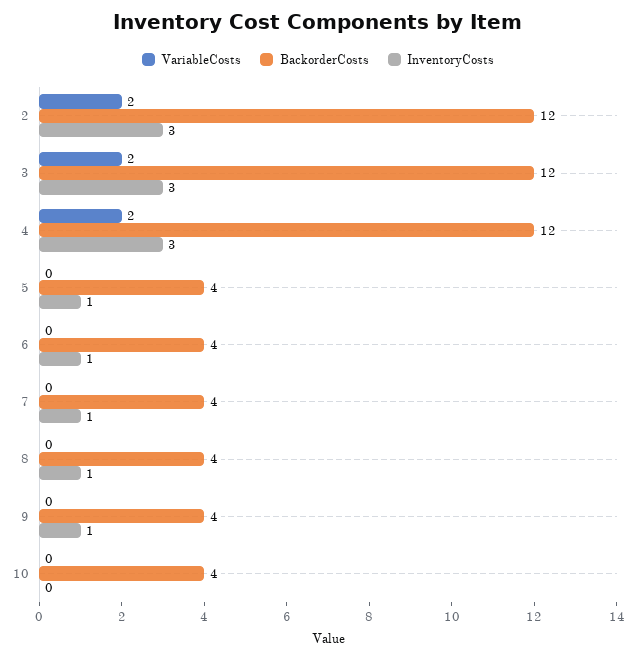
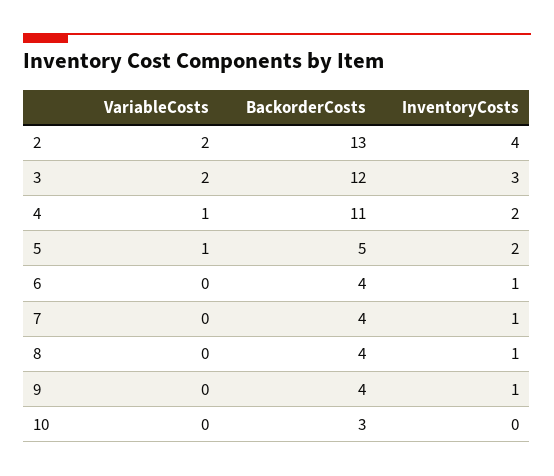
  {
    "VariableCosts": {
      "2": 2,
      "3": 2,
-     "4": 2,
+     "4": 1,
-     "5": 0,
+     "5": 1,
      "6": 0,
      "7": 0,
      "8": 0,
      "9": 0,
      "10": 0
    },
    "BackorderCosts": {
-     "2": 12,
+     "2": 13,
      "3": 12,
-     "4": 12,
+     "4": 11,
-     "5": 4,
+     "5": 5,
      "6": 4,
      "7": 4,
      "8": 4,
      "9": 4,
-     "10": 4
+     "10": 3
    },
    "InventoryCosts": {
-     "2": 3,
+     "2": 4,
      "3": 3,
-     "4": 3,
+     "4": 2,
-     "5": 1,
+     "5": 2,
      "6": 1,
      "7": 1,
      "8": 1,
      "9": 1,
      "10": 0
    }
  }

